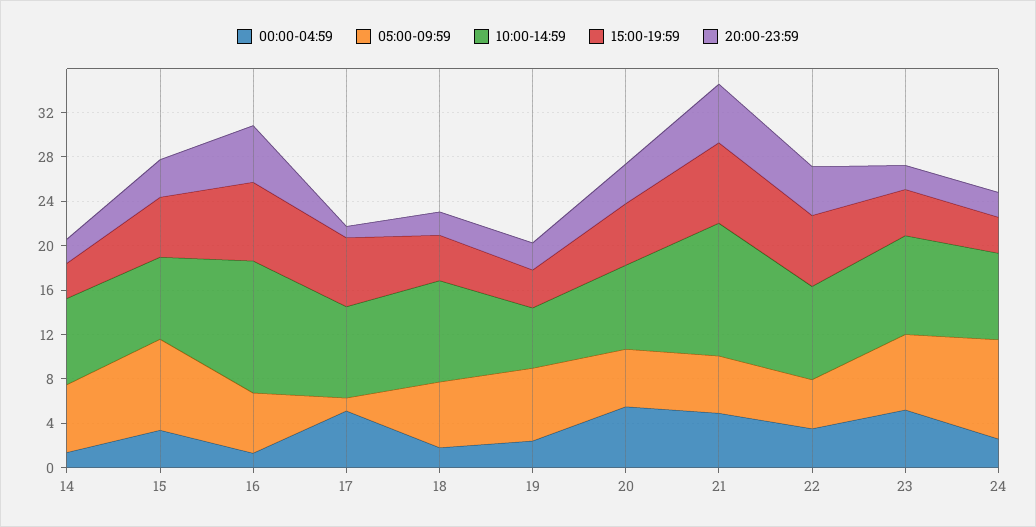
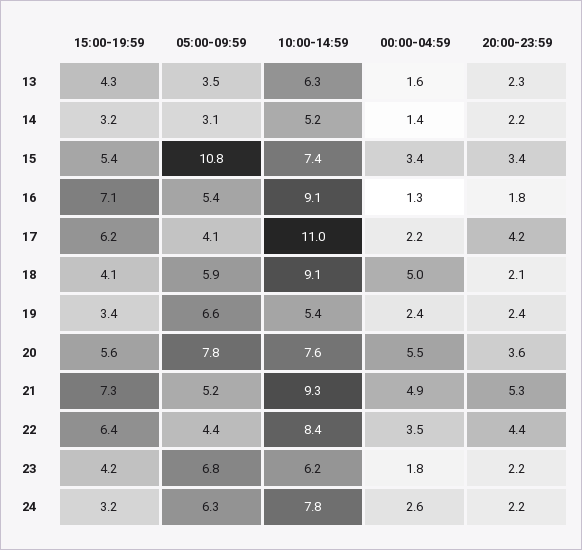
  {
    "00:00-04:59": {
      "14": 1.4,
      "15": 3.4,
      "16": 1.3,
-     "17": 5,
+     "17": 2.2,
-     "18": 2,
+     "18": 5,
      "19": 2.4,
      "20": 5.5,
      "21": 4.9,
      "22": 3.5,
-     "23": 5,
+     "23": 1.8,
-     "24": 2.6
+     "24": 2.6,
+     "13": 1.6
    },
    "05:00-09:59": {
-     "14": 6,
+     "14": 3.1,
-     "15": 8,
+     "15": 10.8,
      "16": 5.4,
-     "17": 1,
+     "17": 4.1,
      "18": 5.9,
      "19": 6.6,
-     "20": 5,
+     "20": 7.8,
      "21": 5.2,
      "22": 4.4,
      "23": 6.8,
-     "24": 9
+     "24": 6.3,
+     "13": 3.5
    },
    "10:00-14:59": {
-     "14": 8,
+     "14": 5.2,
      "15": 7.4,
-     "16": 12,
+     "16": 9.1,
-     "17": 8,
+     "17": 11,
      "18": 9.1,
      "19": 5.4,
      "20": 7.6,
-     "21": 12,
+     "21": 9.3,
      "22": 8.4,
-     "23": 9,
+     "23": 6.2,
-     "24": 7.8
+     "24": 7.8,
+     "13": 6.3
    },
    "15:00-19:59": {
      "14": 3.2,
      "15": 5.4,
      "16": 7.1,
      "17": 6.2,
      "18": 4.1,
      "19": 3.4,
      "20": 5.6,
      "21": 7.3,
      "22": 6.4,
      "23": 4.2,
-     "24": 3.2
+     "24": 3.2,
+     "13": 4.3
    },
    "20:00-23:59": {
      "14": 2.2,
      "15": 3.4,
-     "16": 5,
+     "16": 1.8,
-     "17": 1,
+     "17": 4.2,
      "18": 2.1,
      "19": 2.4,
      "20": 3.6,
      "21": 5.3,
      "22": 4.4,
      "23": 2.2,
-     "24": 2.2
+     "24": 2.2,
+     "13": 2.3
    }
  }

